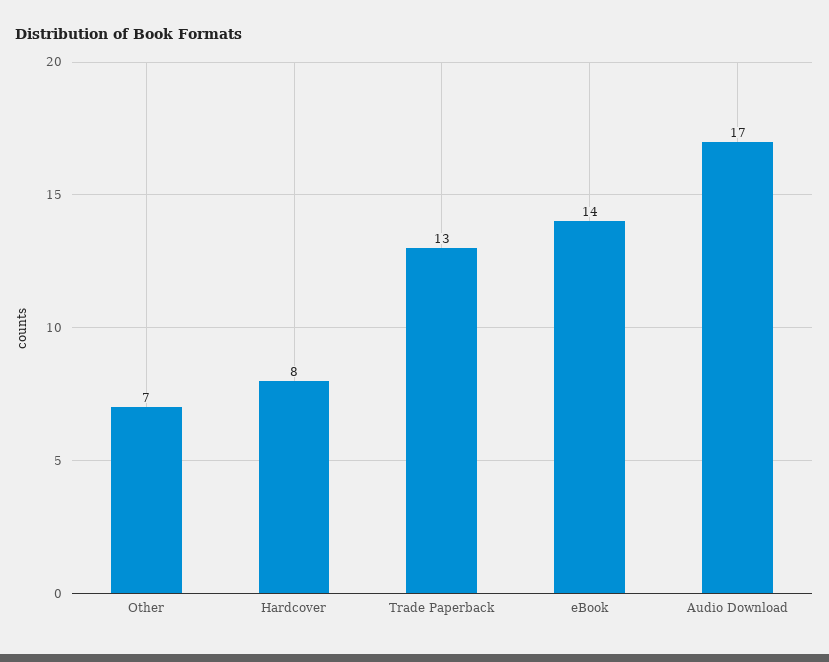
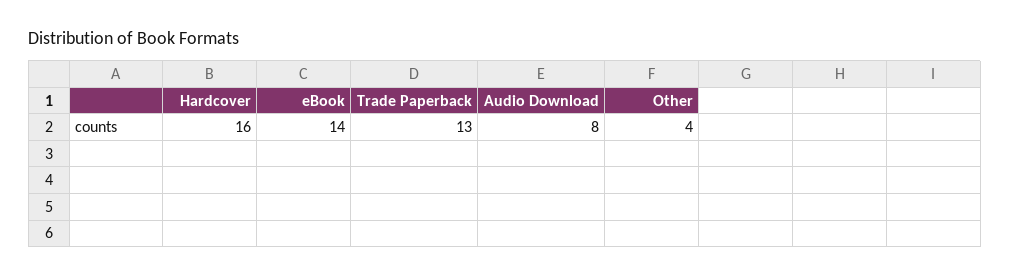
  {
-   "Other": 7,
+   "Other": 4,
-   "Hardcover": 8,
+   "Hardcover": 16,
    "Trade Paperback": 13,
    "eBook": 14,
-   "Audio Download": 17
+   "Audio Download": 8
  }

